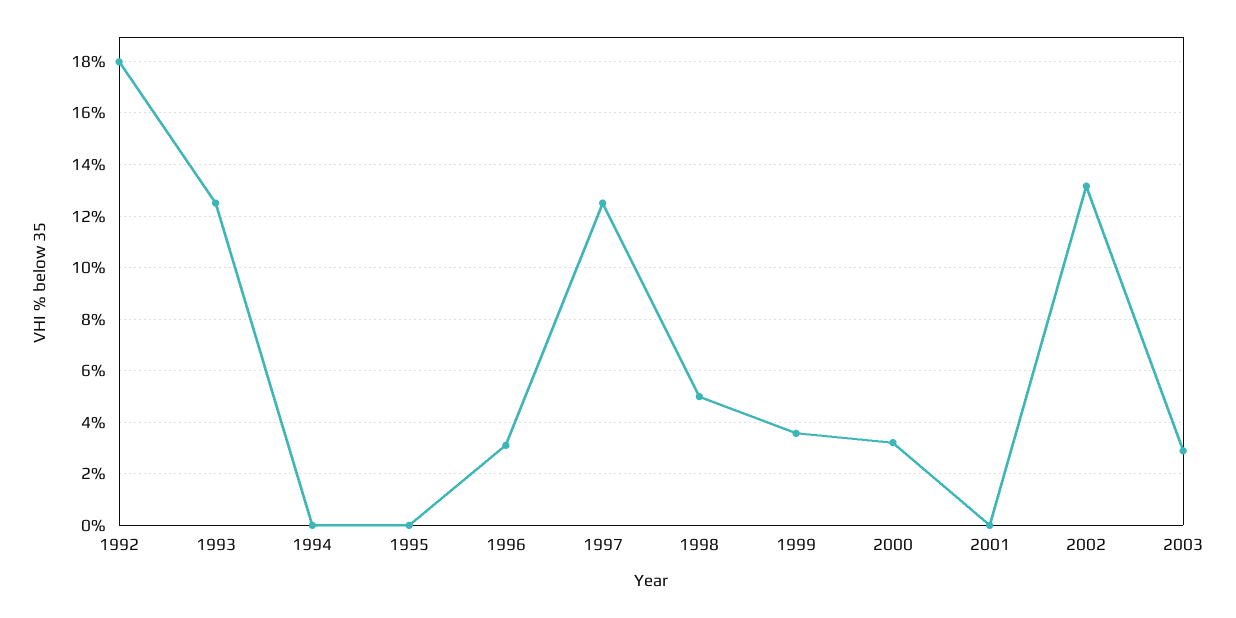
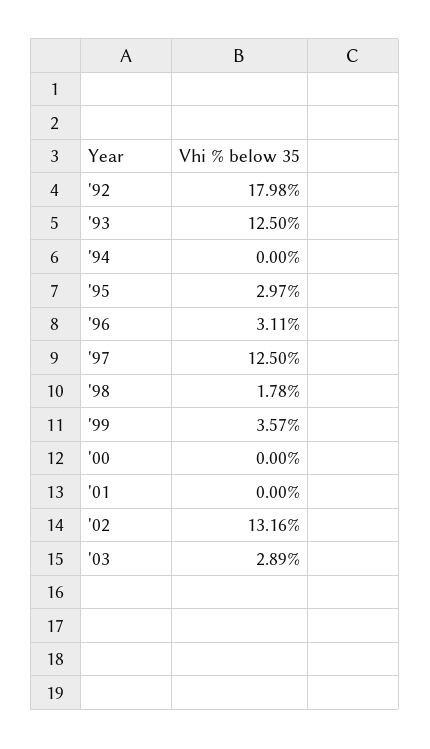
  {
    "1992": 17.98,
    "1993": 12.5,
    "1994": 0,
-   "1995": 0,
+   "1995": 2.97,
    "1996": 3.11,
    "1997": 12.5,
-   "1998": 5,
+   "1998": 1.78,
    "1999": 3.57,
-   "2000": 3.25,
+   "2000": 0,
    "2001": 0,
    "2002": 13.16,
    "2003": 2.89
  }

